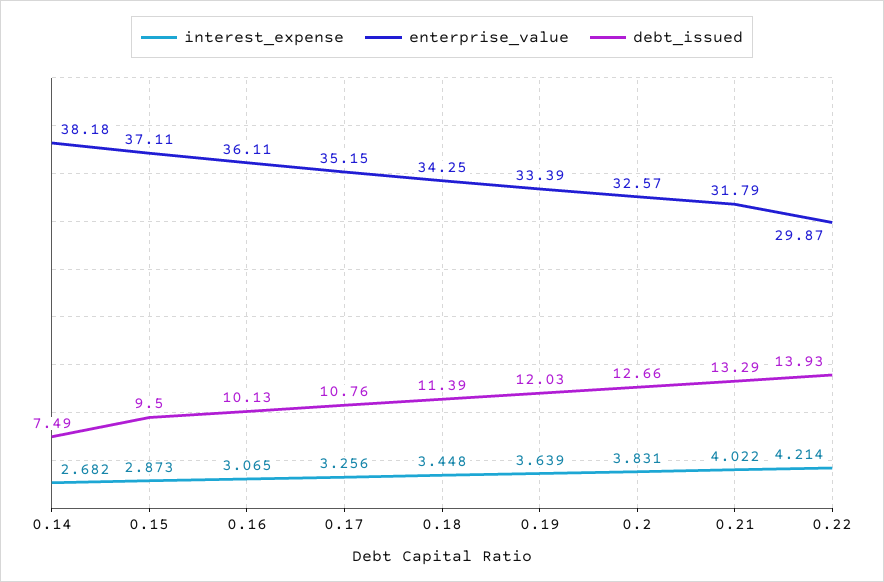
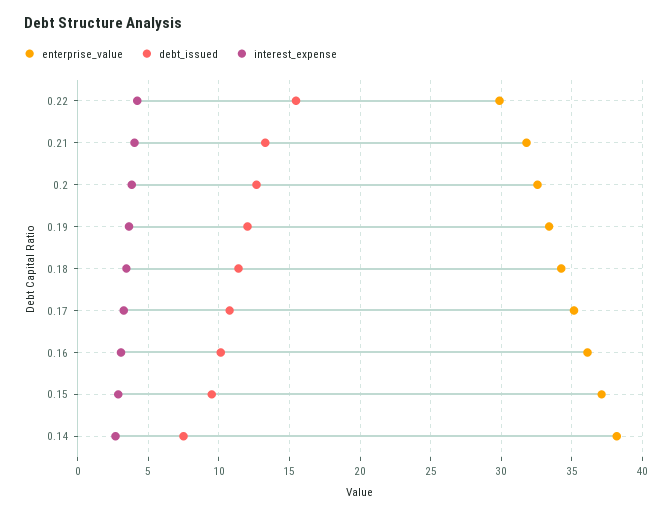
  {
    "interest_expense": {
      "0.14": 2.682,
      "0.15": 2.873,
      "0.16": 3.065,
      "0.17": 3.256,
      "0.18": 3.448,
      "0.19": 3.639,
      "0.2": 3.831,
      "0.21": 4.022,
      "0.22": 4.214
    },
    "enterprise_value": {
      "0.14": 38.18,
      "0.15": 37.11,
      "0.16": 36.11,
      "0.17": 35.15,
      "0.18": 34.25,
      "0.19": 33.39,
      "0.2": 32.57,
      "0.21": 31.79,
      "0.22": 29.87
    },
    "debt_issued": {
      "0.14": 7.49,
      "0.15": 9.5,
      "0.16": 10.13,
      "0.17": 10.76,
      "0.18": 11.39,
      "0.19": 12.03,
      "0.2": 12.66,
      "0.21": 13.29,
-     "0.22": 13.93
+     "0.22": 15.5
    }
  }

